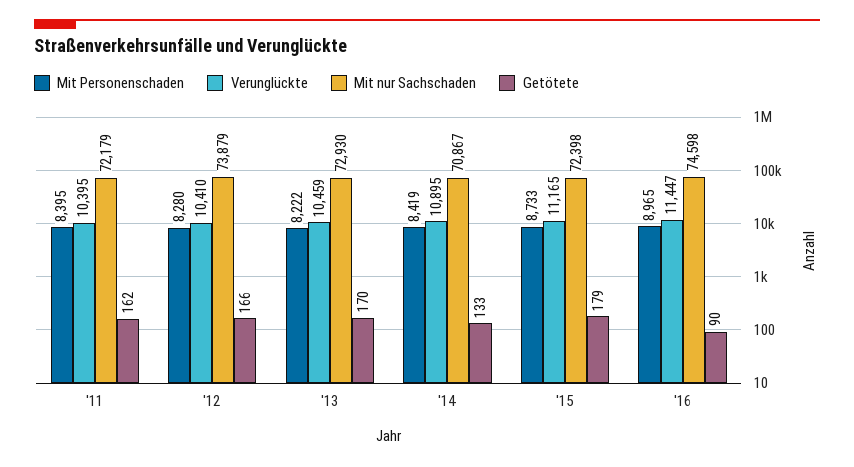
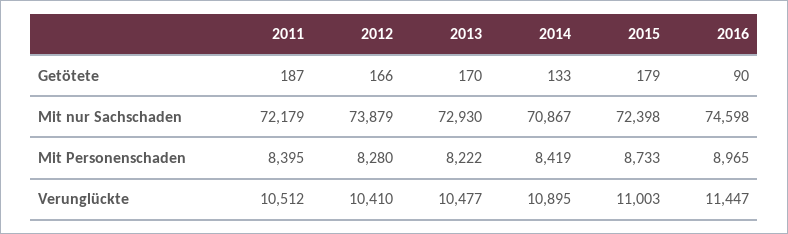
  {
    "Mit Personenschaden": {
      "'11": 8395,
      "'12": 8280,
      "'13": 8222,
      "'14": 8419,
      "'15": 8733,
      "'16": 8965
    },
    "Verunglückte": {
-     "'11": 10395,
+     "'11": 10512,
      "'12": 10410,
-     "'13": 10459,
+     "'13": 10477,
      "'14": 10895,
-     "'15": 11165,
+     "'15": 11003,
      "'16": 11447
    },
    "Mit nur Sachschaden": {
      "'11": 72179,
      "'12": 73879,
      "'13": 72930,
      "'14": 70867,
      "'15": 72398,
      "'16": 74598
    },
    "Getötete": {
-     "'11": 162,
+     "'11": 187,
      "'12": 166,
      "'13": 170,
      "'14": 133,
      "'15": 179,
      "'16": 90
    }
  }

